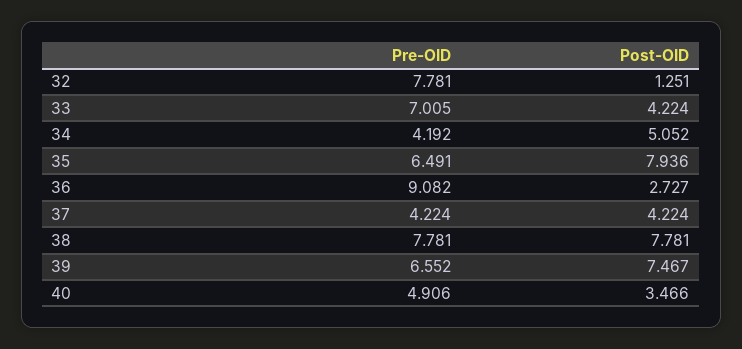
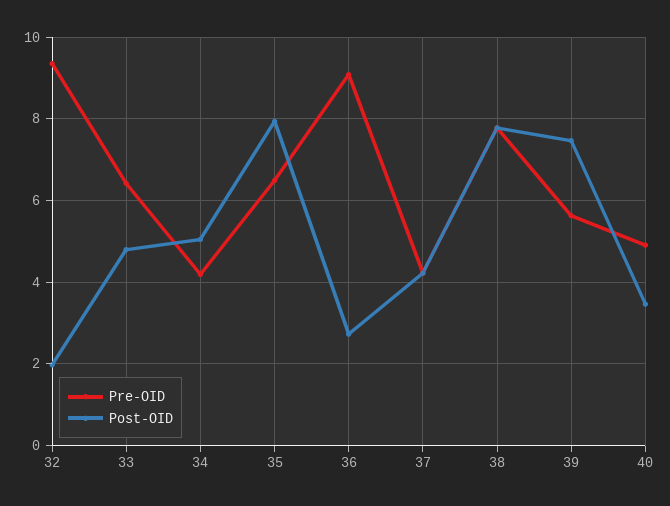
  {
    "Pre-OID": {
-     "32": 7.781,
+     "32": 9.4,
-     "33": 7.005,
+     "33": 6.4,
      "34": 4.192,
      "35": 6.491,
      "36": 9.082,
      "37": 4.224,
      "38": 7.781,
-     "39": 6.552,
+     "39": 5.6,
      "40": 4.906
    },
    "Post-OID": {
-     "32": 1.251,
+     "32": 2,
-     "33": 4.224,
+     "33": 4.8,
      "34": 5.052,
      "35": 7.936,
      "36": 2.727,
      "37": 4.224,
      "38": 7.781,
      "39": 7.467,
      "40": 3.466
    }
  }

